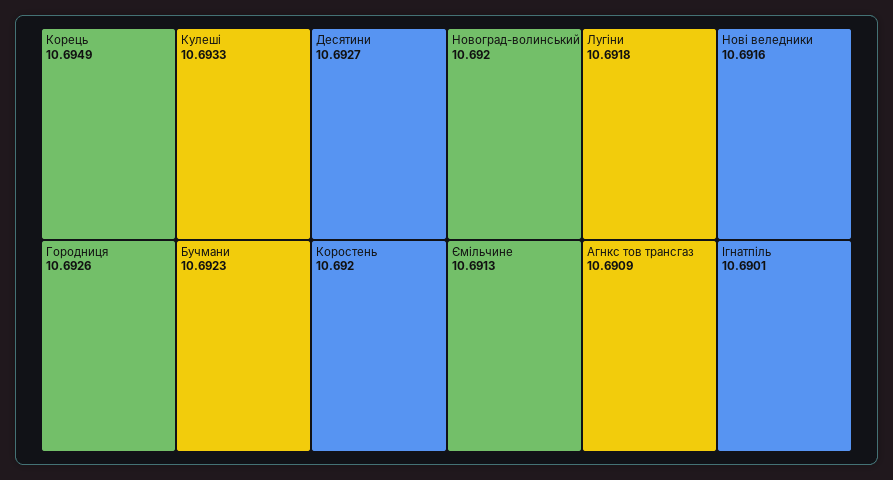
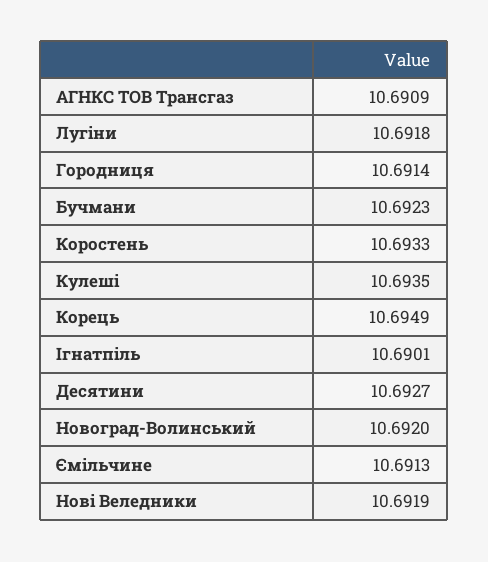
  {
    "Корець": 10.6949,
-   "Кулеші": 10.6933,
+   "Кулеші": 10.6935,
    "Десятини": 10.6927,
-   "Городниця": 10.6926,
+   "Городниця": 10.6914,
    "Бучмани": 10.6923,
-   "Коростень": 10.692,
+   "Коростень": 10.6933,
    "Новоград-волинський": 10.692,
    "Лугіни": 10.6918,
-   "Нові веледники": 10.6916,
+   "Нові веледники": 10.6919,
    "Ємільчине": 10.6913,
    "Агнкс тов трансгаз": 10.6909,
    "Ігнатпіль": 10.6901
  }

